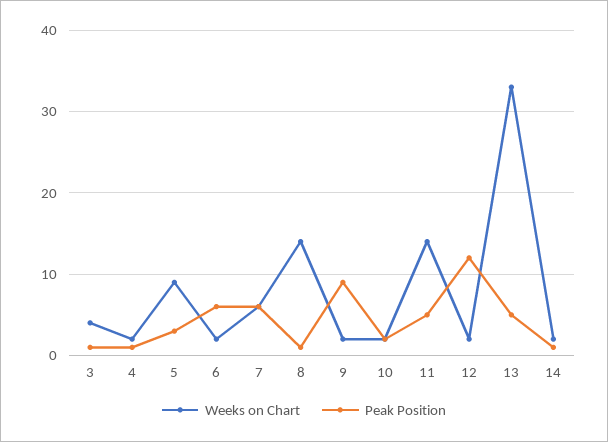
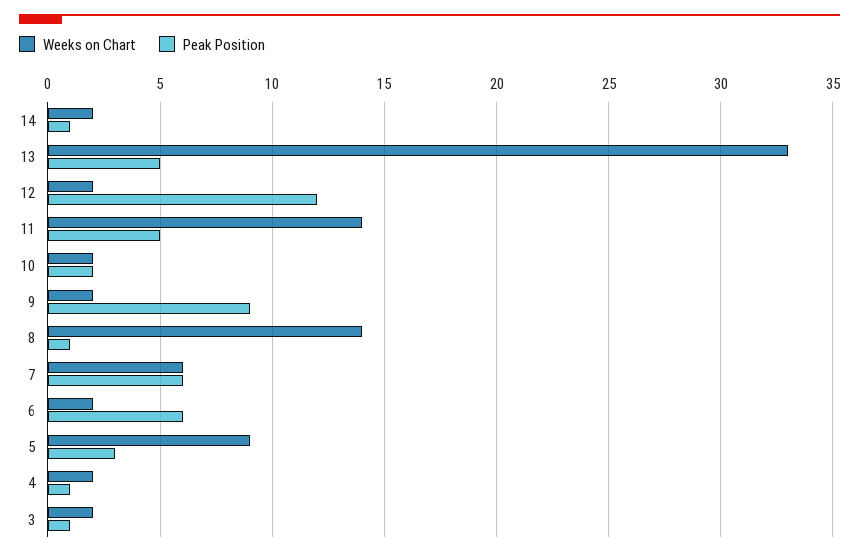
  {
    "Weeks on Chart": {
-     "3": 4,
+     "3": 2,
      "4": 2,
      "5": 9,
      "6": 2,
      "7": 6,
      "8": 14,
      "9": 2,
      "10": 2,
      "11": 14,
      "12": 2,
      "13": 33,
      "14": 2
    },
    "Peak Position": {
      "3": 1,
      "4": 1,
      "5": 3,
      "6": 6,
      "7": 6,
      "8": 1,
      "9": 9,
      "10": 2,
      "11": 5,
      "12": 12,
      "13": 5,
      "14": 1
    }
  }

